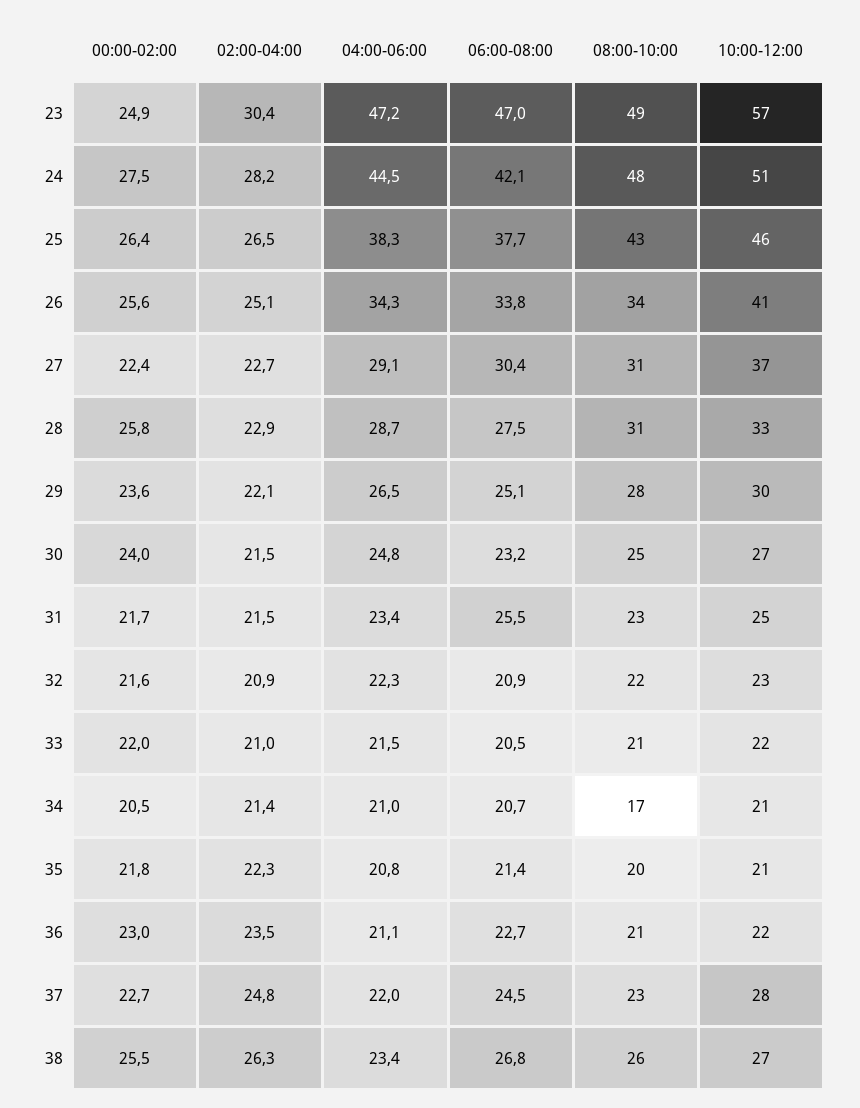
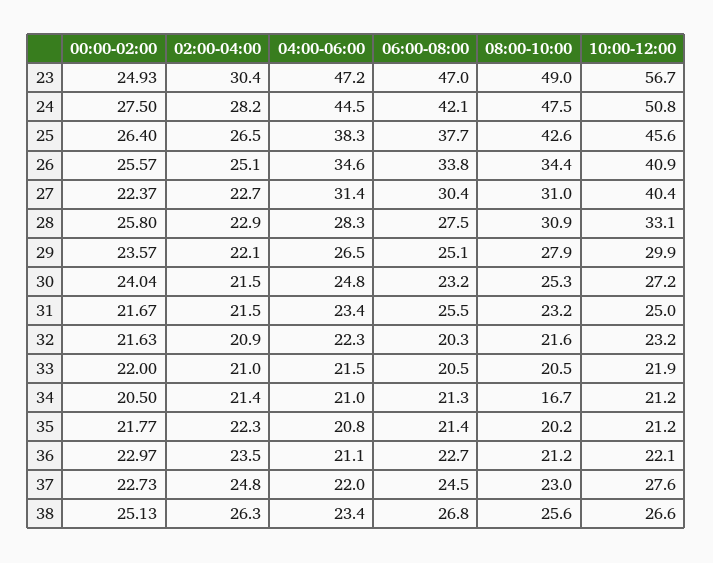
  {
    "00:00-02:00": {
      "23": 24.93,
      "24": 27.5,
      "25": 26.4,
      "26": 25.57,
      "27": 22.37,
      "28": 25.8,
      "29": 23.57,
      "30": 24.04,
      "31": 21.67,
      "32": 21.63,
      "33": 22,
      "34": 20.5,
      "35": 21.77,
      "36": 22.97,
      "37": 22.73,
-     "38": 25.5
+     "38": 25.13
    },
    "02:00-04:00": {
      "23": 30.4,
      "24": 28.2,
      "25": 26.5,
      "26": 25.1,
      "27": 22.7,
      "28": 22.9,
      "29": 22.1,
      "30": 21.5,
      "31": 21.5,
      "32": 20.9,
      "33": 21,
      "34": 21.4,
      "35": 22.3,
      "36": 23.5,
      "37": 24.8,
      "38": 26.3
    },
    "04:00-06:00": {
      "23": 47.2,
      "24": 44.5,
      "25": 38.3,
-     "26": 34.3,
+     "26": 34.6,
-     "27": 29.1,
+     "27": 31.4,
-     "28": 28.7,
+     "28": 28.3,
      "29": 26.5,
      "30": 24.8,
      "31": 23.4,
      "32": 22.3,
      "33": 21.5,
      "34": 21,
      "35": 20.8,
      "36": 21.1,
      "37": 22,
      "38": 23.4
    },
    "06:00-08:00": {
      "23": 47,
      "24": 42.1,
      "25": 37.7,
      "26": 33.8,
      "27": 30.4,
      "28": 27.5,
      "29": 25.1,
      "30": 23.2,
      "31": 25.5,
-     "32": 20.9,
+     "32": 20.3,
      "33": 20.5,
-     "34": 20.7,
+     "34": 21.3,
      "35": 21.4,
      "36": 22.7,
      "37": 24.5,
      "38": 26.8
    },
    "08:00-10:00": {
      "23": 49,
      "24": 47.5,
      "25": 42.6,
      "26": 34.4,
      "27": 31,
      "28": 30.9,
      "29": 27.9,
      "30": 25.3,
      "31": 23.2,
      "32": 21.6,
      "33": 20.5,
      "34": 16.7,
      "35": 20.2,
      "36": 21.2,
      "37": 23,
      "38": 25.6
    },
    "10:00-12:00": {
      "23": 56.7,
      "24": 50.8,
      "25": 45.6,
      "26": 40.9,
-     "27": 37,
+     "27": 40.4,
      "28": 33.1,
      "29": 29.9,
      "30": 27.2,
      "31": 25,
      "32": 23.2,
      "33": 21.9,
      "34": 21.2,
      "35": 21.2,
      "36": 22.1,
      "37": 27.6,
      "38": 26.6
    }
  }

